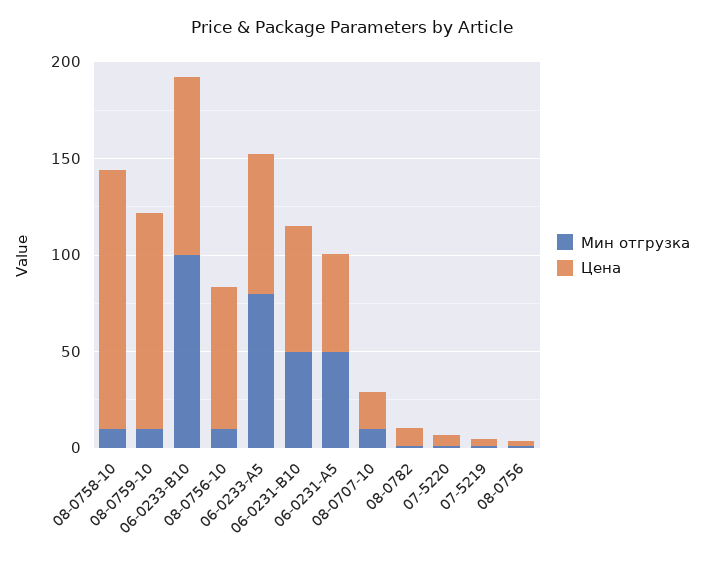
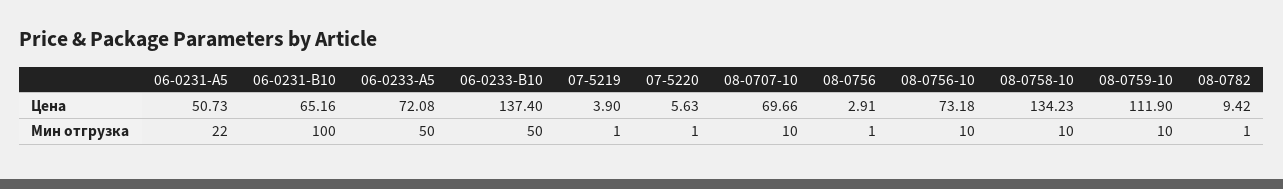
  {
    "Мин отгрузка": {
      "08-0758-10": 10,
      "08-0759-10": 10,
-     "06-0233-B10": 100,
+     "06-0233-B10": 50,
      "08-0756-10": 10,
-     "06-0233-A5": 80,
+     "06-0233-A5": 50,
-     "06-0231-B10": 50,
+     "06-0231-B10": 100,
-     "06-0231-A5": 50,
+     "06-0231-A5": 22,
      "08-0707-10": 10,
      "08-0782": 1,
      "07-5220": 1,
      "07-5219": 1,
      "08-0756": 1
    },
    "Цена": {
      "08-0758-10": 134.23,
      "08-0759-10": 111.9,
-     "06-0233-B10": 90,
+     "06-0233-B10": 137.4,
      "08-0756-10": 73.18,
      "06-0233-A5": 72.08,
      "06-0231-B10": 65.16,
      "06-0231-A5": 50.73,
-     "08-0707-10": 20,
+     "08-0707-10": 69.66,
      "08-0782": 9.42,
      "07-5220": 5.63,
      "07-5219": 3.9,
      "08-0756": 2.91
    }
  }

